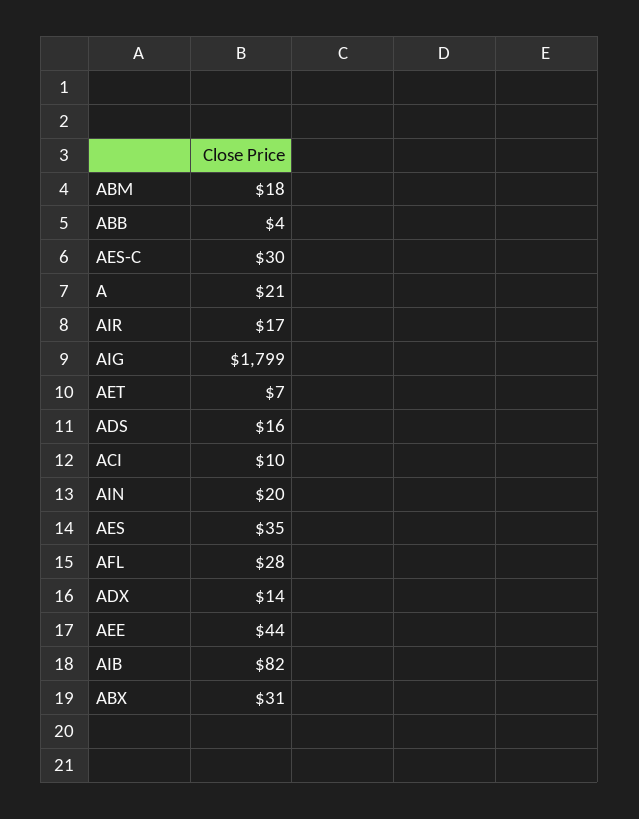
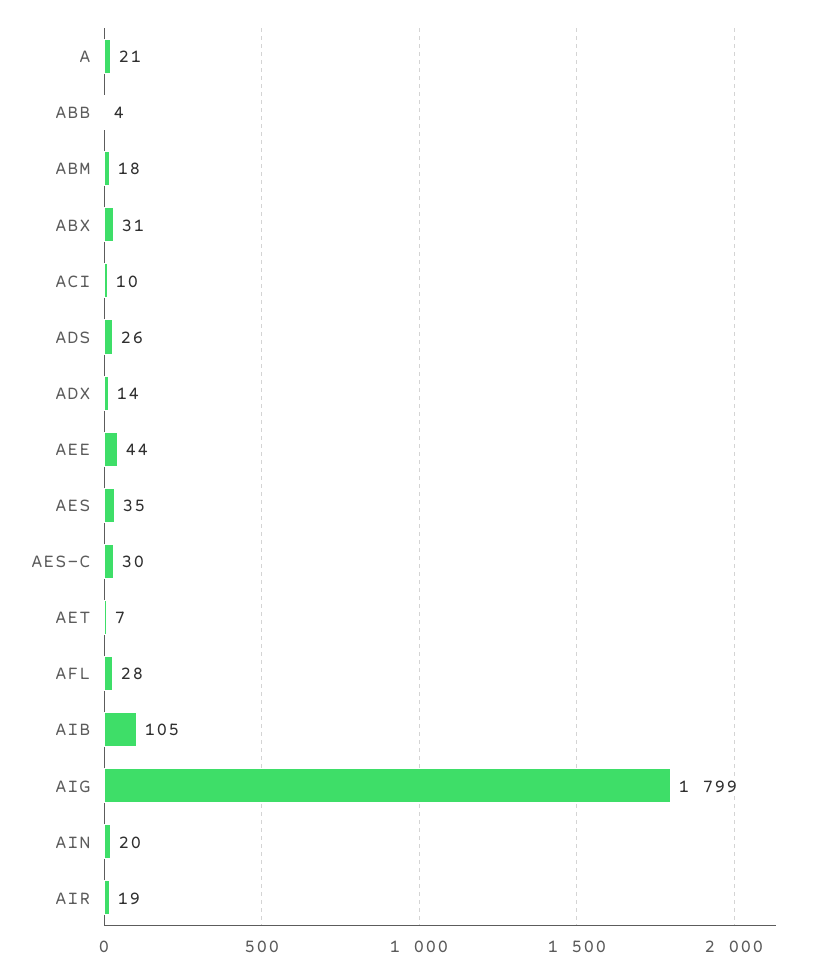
  {
    "ABM": 18,
    "ABB": 4,
    "AES-C": 30,
    "A": 21,
-   "AIR": 17,
+   "AIR": 19,
    "AIG": 1799,
    "AET": 7,
-   "ADS": 16,
+   "ADS": 26,
    "ACI": 10,
    "AIN": 20,
    "AES": 35,
    "AFL": 28,
    "ADX": 14,
    "AEE": 44,
-   "AIB": 82,
+   "AIB": 105,
    "ABX": 31
  }

